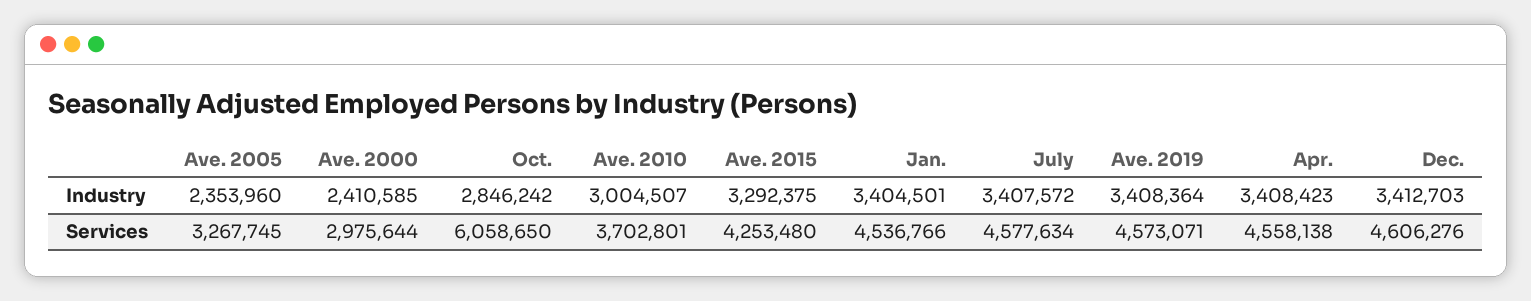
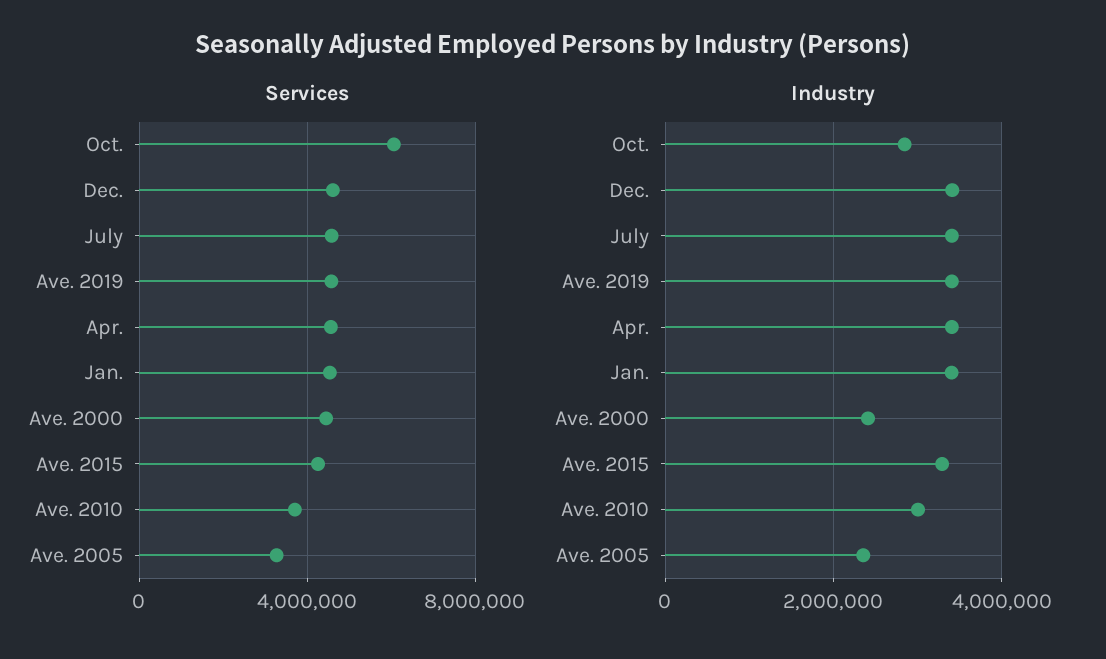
  {
    "Industry": {
      "Ave. 2005": 2353960,
      "Ave. 2000": 2410585,
      "Oct.": 2846242,
      "Ave. 2010": 3004507,
      "Ave. 2015": 3292375,
      "Jan.": 3404501,
      "July": 3407572,
      "Ave. 2019": 3408364,
      "Apr.": 3408423,
      "Dec.": 3412703
    },
    "Services": {
      "Ave. 2005": 3267745,
-     "Ave. 2000": 2975644,
+     "Ave. 2000": 4500000,
      "Oct.": 6058650,
      "Ave. 2010": 3702801,
      "Ave. 2015": 4253480,
      "Jan.": 4536766,
      "July": 4577634,
      "Ave. 2019": 4573071,
      "Apr.": 4558138,
      "Dec.": 4606276
    }
  }

